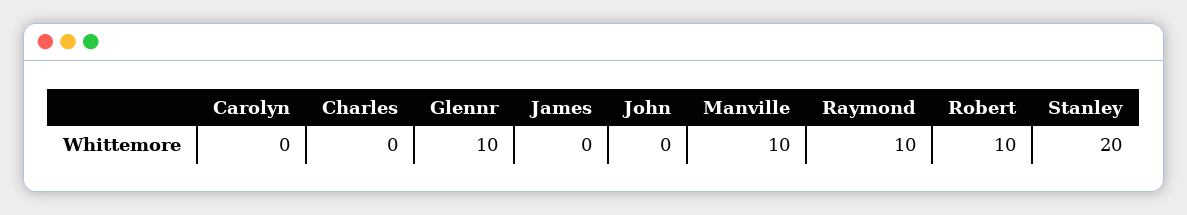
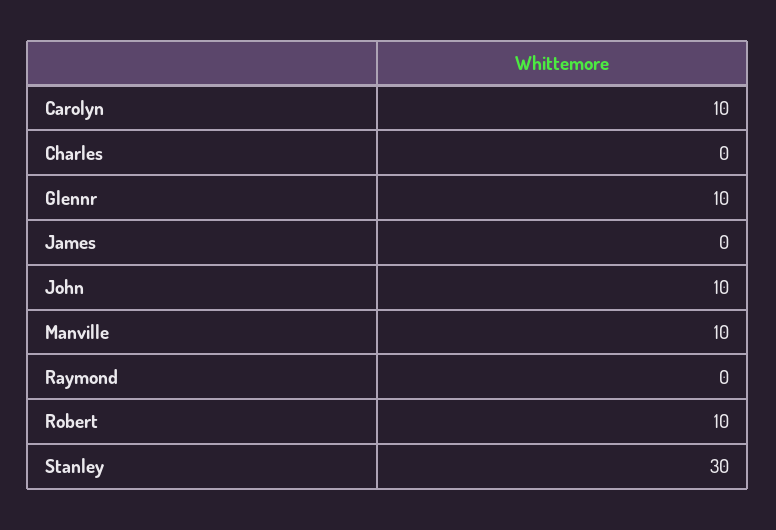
  {
-   "Carolyn": 0,
+   "Carolyn": 10,
    "Charles": 0,
    "Glennr": 10,
    "James": 0,
-   "John": 0,
+   "John": 10,
    "Manville": 10,
-   "Raymond": 10,
+   "Raymond": 0,
    "Robert": 10,
-   "Stanley": 20
+   "Stanley": 30
  }

